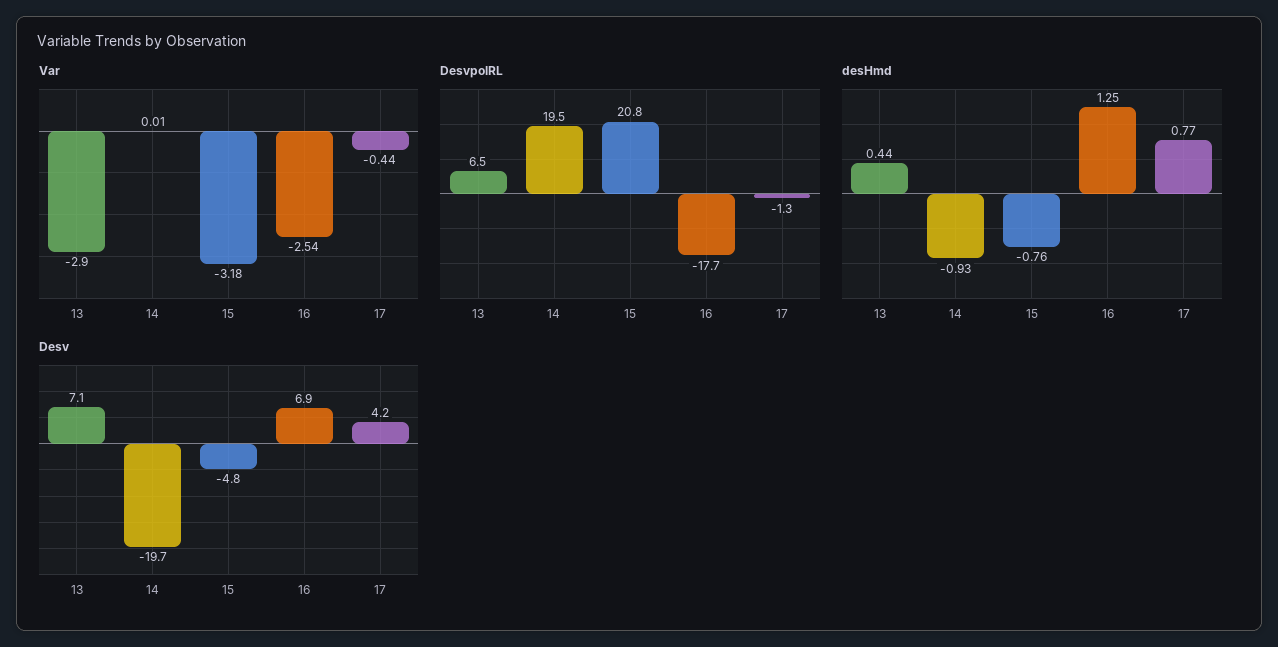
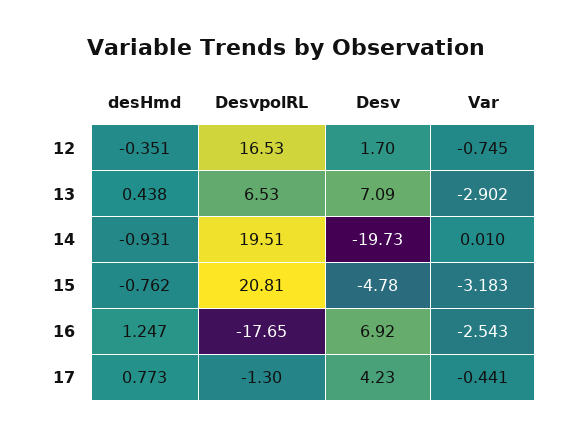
  {
    "Var": {
      "13": -2.902,
      "14": 0.01,
      "15": -3.183,
      "16": -2.543,
-     "17": -0.441
+     "17": -0.441,
+     "12": -0.745
    },
    "DesvpolRL": {
      "13": 6.53,
      "14": 19.51,
      "15": 20.81,
      "16": -17.65,
-     "17": -1.3
+     "17": -1.3,
+     "12": 16.53
    },
    "desHmd": {
      "13": 0.438,
      "14": -0.931,
      "15": -0.762,
      "16": 1.247,
-     "17": 0.773
+     "17": 0.773,
+     "12": -0.351
    },
    "Desv": {
      "13": 7.09,
      "14": -19.73,
      "15": -4.78,
      "16": 6.92,
-     "17": 4.23
+     "17": 4.23,
+     "12": 1.7
    }
  }

